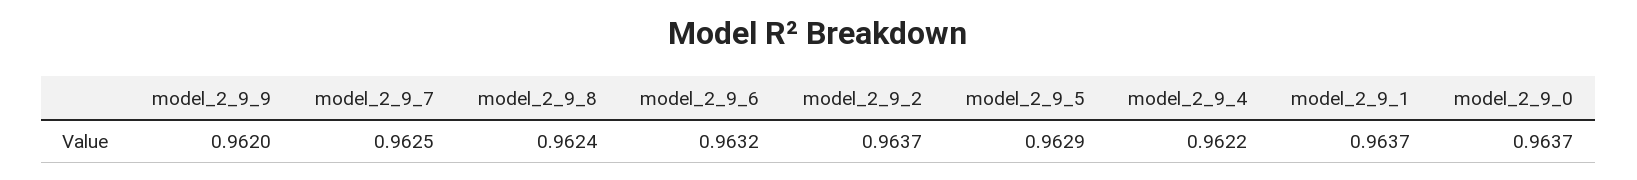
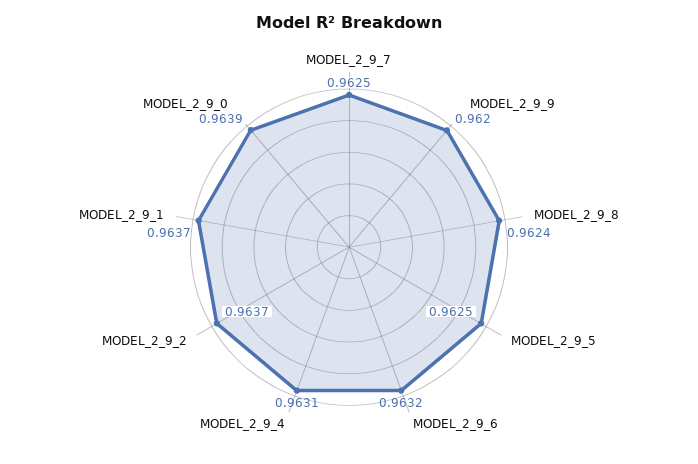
  {
    "model_2_9_9": 0.962,
    "model_2_9_7": 0.9625,
    "model_2_9_8": 0.9624,
    "model_2_9_6": 0.9632,
    "model_2_9_2": 0.9637,
-   "model_2_9_5": 0.9629,
+   "model_2_9_5": 0.9625,
-   "model_2_9_4": 0.9622,
+   "model_2_9_4": 0.9631,
    "model_2_9_1": 0.9637,
-   "model_2_9_0": 0.9637
+   "model_2_9_0": 0.9639
  }

